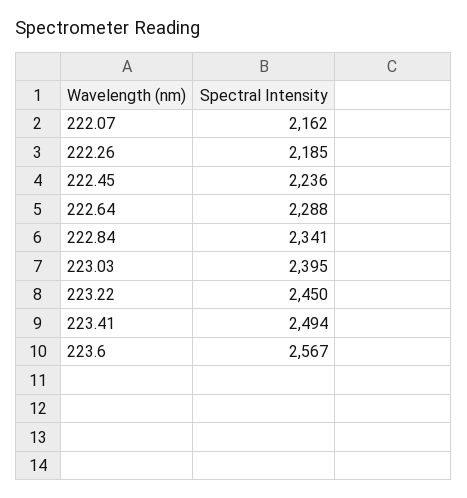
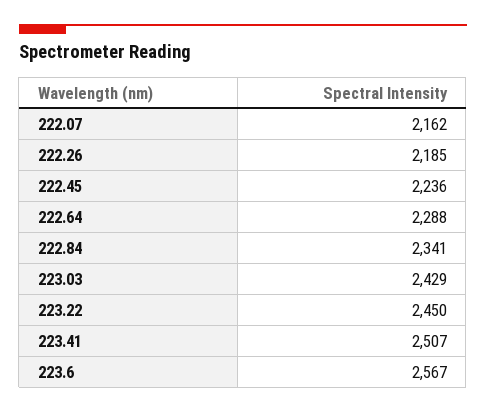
  {
    "222.07": 2162,
    "222.26": 2185,
    "222.45": 2236,
    "222.64": 2288,
    "222.84": 2341,
-   "223.03": 2395,
+   "223.03": 2429,
    "223.22": 2450,
-   "223.41": 2494,
+   "223.41": 2507,
    "223.6": 2567
  }

